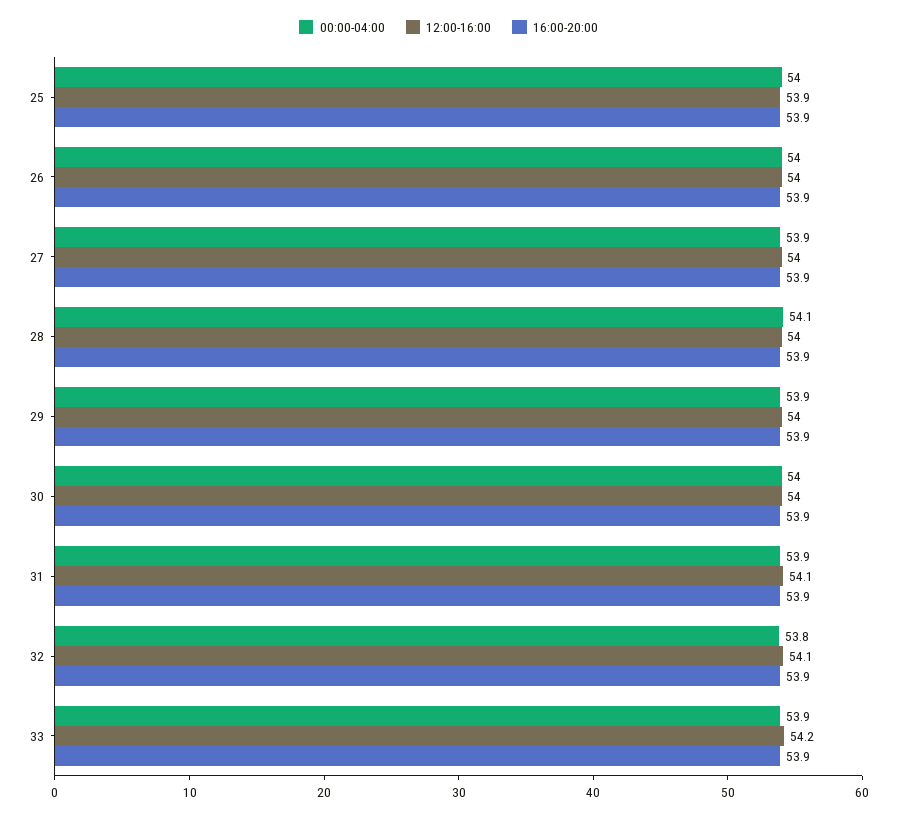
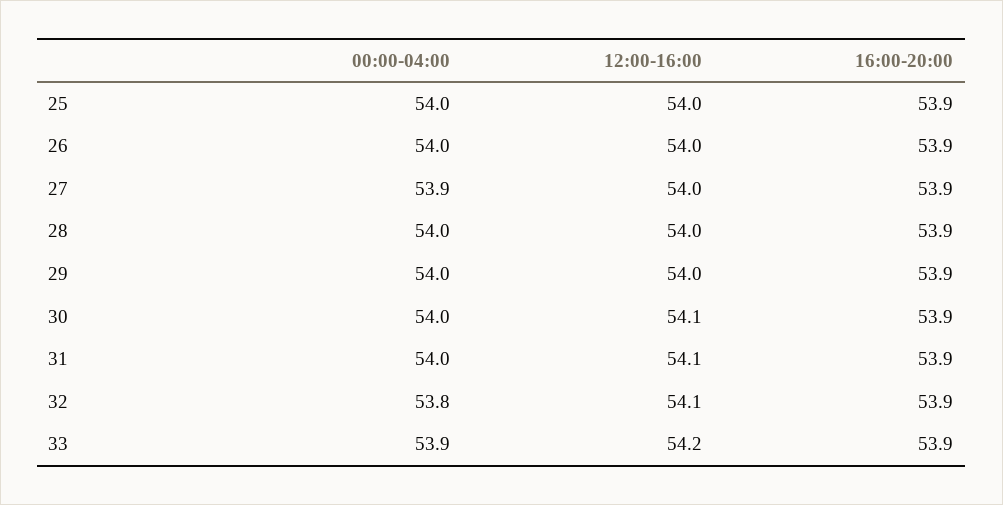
  {
    "00:00-04:00": {
      "25": 54,
      "26": 54,
      "27": 53.9,
-     "28": 54.1,
+     "28": 54,
-     "29": 53.9,
+     "29": 54,
      "30": 54,
-     "31": 53.9,
+     "31": 54,
      "32": 53.8,
      "33": 53.9
    },
    "12:00-16:00": {
-     "25": 53.9,
+     "25": 54,
      "26": 54,
      "27": 54,
      "28": 54,
      "29": 54,
-     "30": 54,
+     "30": 54.1,
      "31": 54.1,
      "32": 54.1,
      "33": 54.2
    },
    "16:00-20:00": {
      "25": 53.9,
      "26": 53.9,
      "27": 53.9,
      "28": 53.9,
      "29": 53.9,
      "30": 53.9,
      "31": 53.9,
      "32": 53.9,
      "33": 53.9
    }
  }

